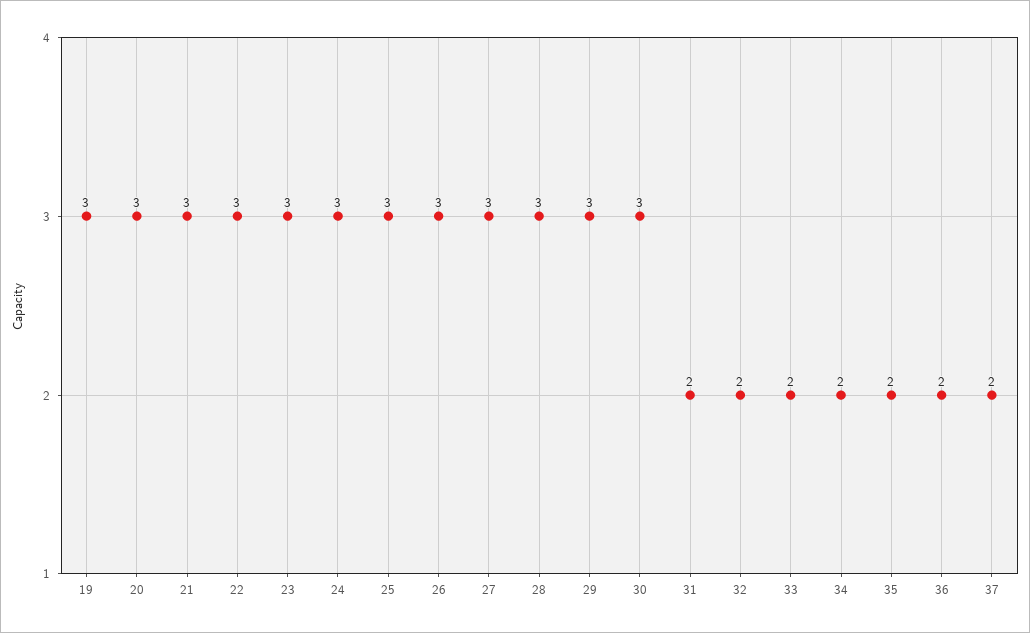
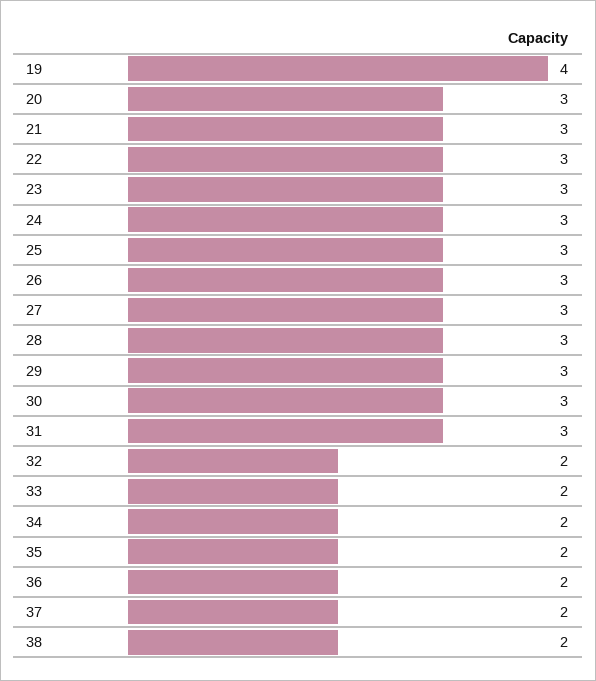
  {
-   "19": 3,
+   "19": 4,
    "20": 3,
    "21": 3,
    "22": 3,
    "23": 3,
    "24": 3,
    "25": 3,
    "26": 3,
    "27": 3,
    "28": 3,
    "29": 3,
    "30": 3,
-   "31": 2,
+   "31": 3,
    "32": 2,
    "33": 2,
    "34": 2,
    "35": 2,
    "36": 2,
-   "37": 2
+   "37": 2,
+   "38": 2
  }

